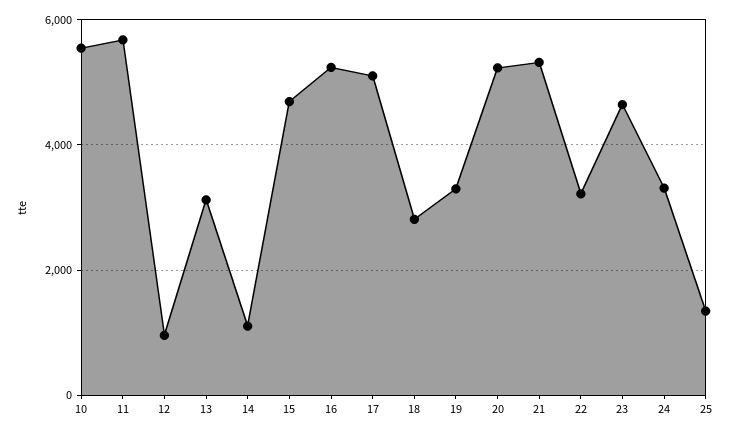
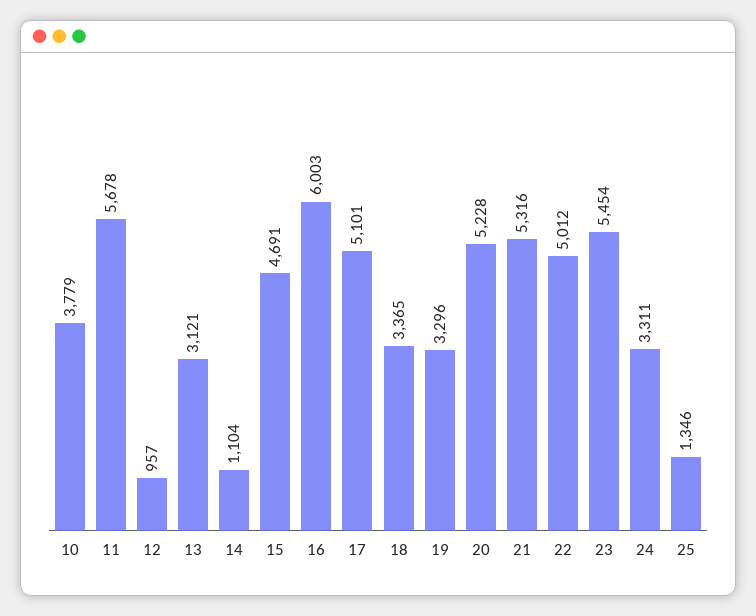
  {
-   "10": 5600,
+   "10": 3779,
    "11": 5678,
    "12": 957,
    "13": 3121,
    "14": 1104,
    "15": 4691,
-   "16": 5200,
+   "16": 6003,
    "17": 5101,
-   "18": 2800,
+   "18": 3365,
    "19": 3296,
    "20": 5228,
    "21": 5316,
-   "22": 3200,
+   "22": 5012,
-   "23": 4600,
+   "23": 5454,
    "24": 3311,
    "25": 1346
  }

